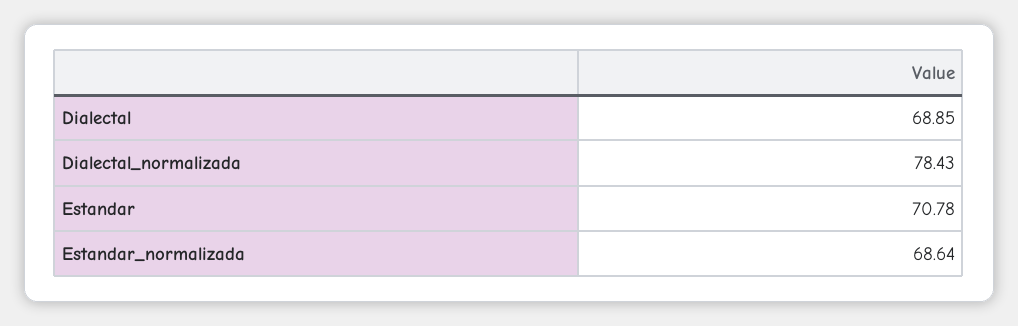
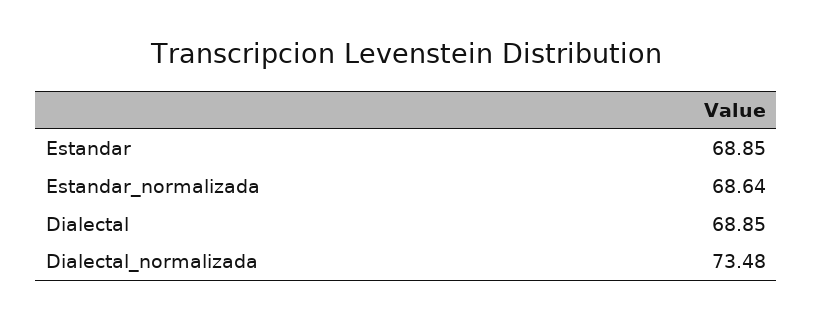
  {
    "Dialectal": 68.85,
-   "Dialectal_normalizada": 78.43,
+   "Dialectal_normalizada": 73.48,
-   "Estandar": 70.78,
+   "Estandar": 68.85,
    "Estandar_normalizada": 68.64
  }

